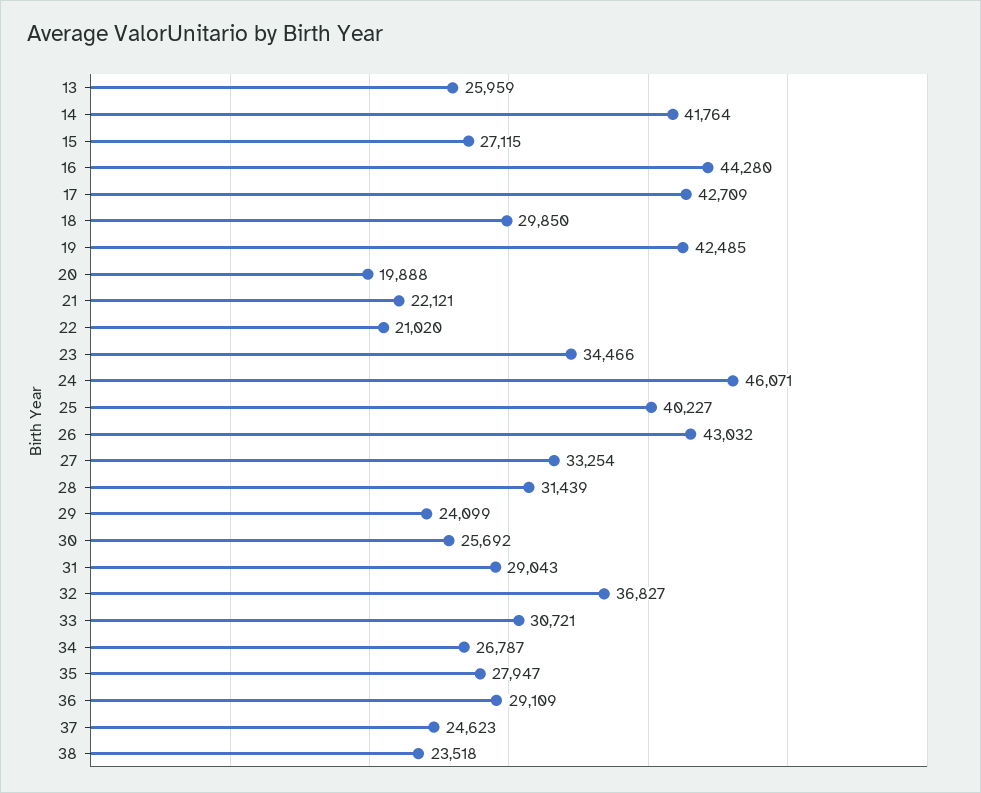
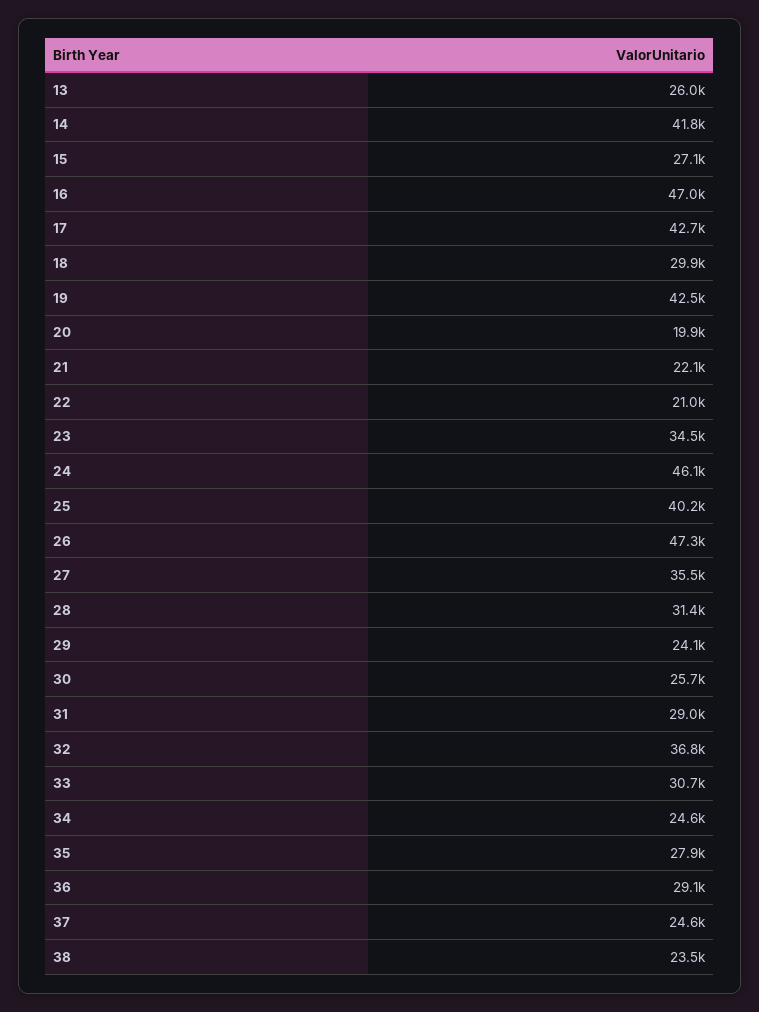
  {
    "13": 25959,
    "14": 41764,
    "15": 27115,
-   "16": 44280,
+   "16": 47000,
    "17": 42709,
    "18": 29850,
    "19": 42485,
    "20": 19888,
    "21": 22121,
    "22": 21020,
    "23": 34466,
    "24": 46071,
    "25": 40227,
-   "26": 43032,
+   "26": 47300,
-   "27": 33254,
+   "27": 35500,
    "28": 31439,
    "29": 24099,
    "30": 25692,
    "31": 29043,
    "32": 36827,
    "33": 30721,
-   "34": 26787,
+   "34": 24600,
    "35": 27947,
    "36": 29109,
    "37": 24623,
    "38": 23518
  }

